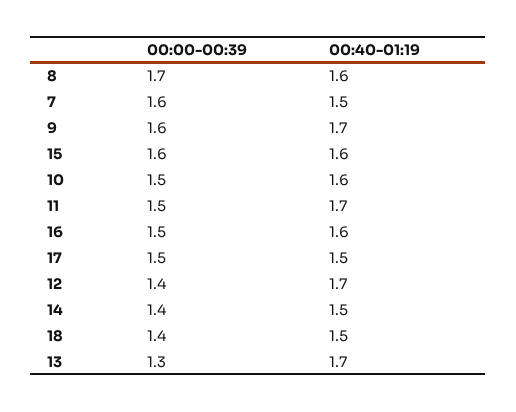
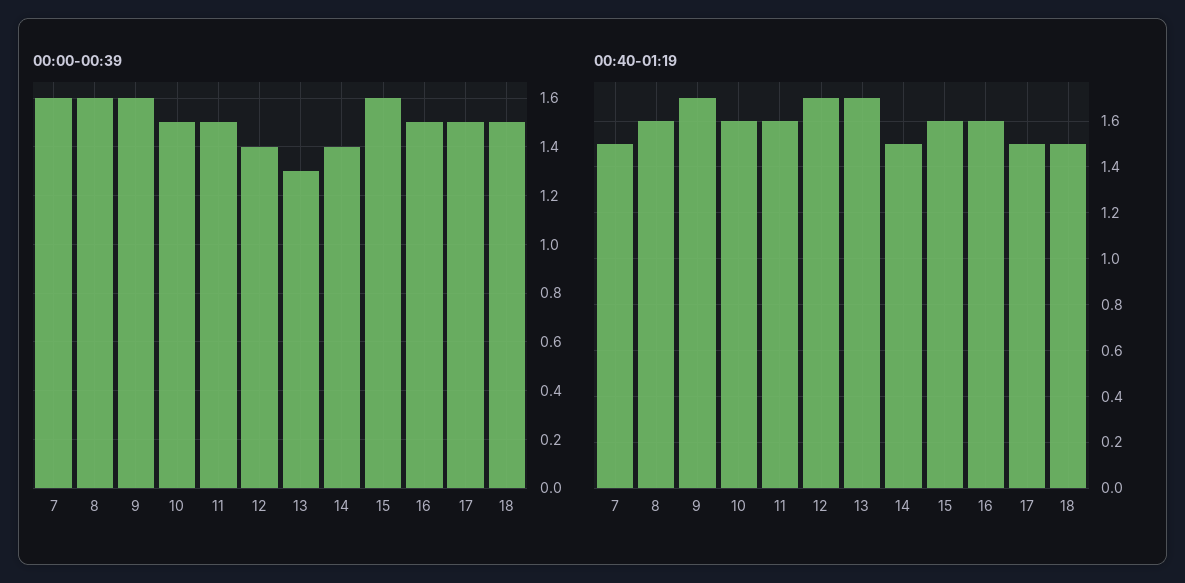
  {
    "00:00-00:39": {
-     "8": 1.7,
+     "8": 1.6,
      "7": 1.6,
      "9": 1.6,
      "15": 1.6,
      "10": 1.5,
      "11": 1.5,
      "16": 1.5,
      "17": 1.5,
      "12": 1.4,
      "14": 1.4,
-     "18": 1.4,
+     "18": 1.5,
      "13": 1.3
    },
    "00:40-01:19": {
      "8": 1.6,
      "7": 1.5,
      "9": 1.7,
      "15": 1.6,
      "10": 1.6,
-     "11": 1.7,
+     "11": 1.6,
      "16": 1.6,
      "17": 1.5,
      "12": 1.7,
      "14": 1.5,
      "18": 1.5,
      "13": 1.7
    }
  }

